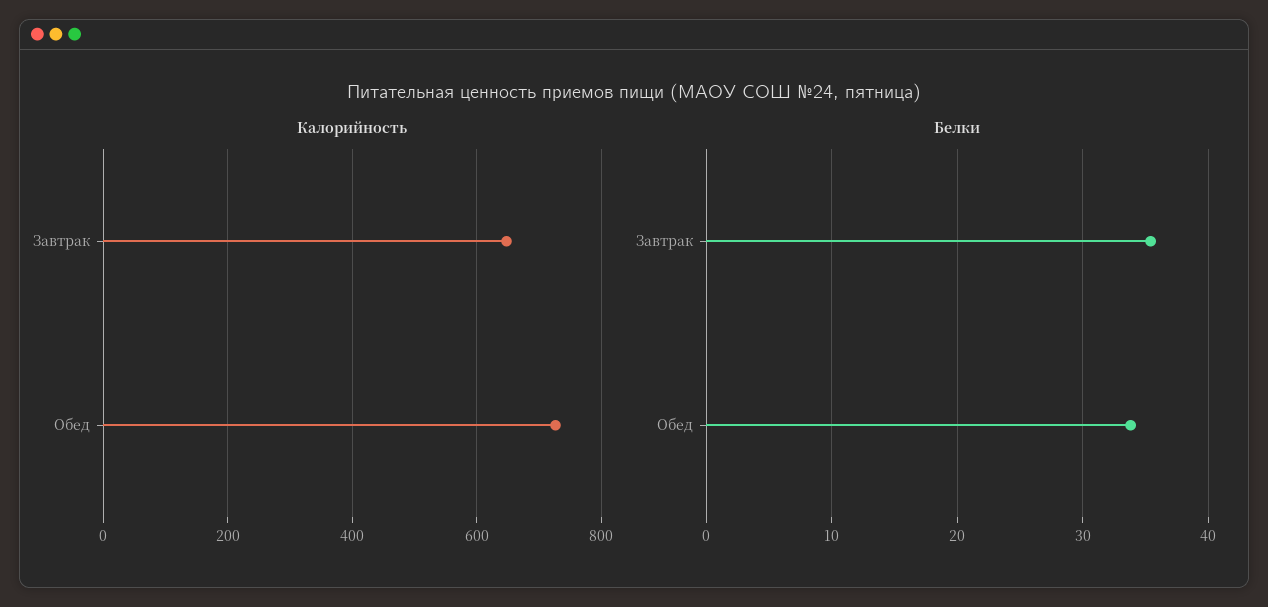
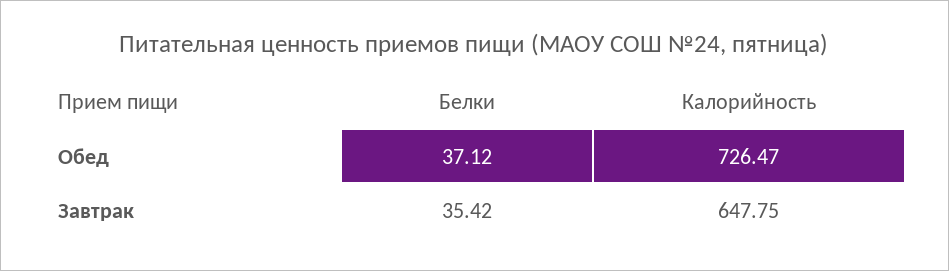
  {
    "Калорийность": {
      "Завтрак": 647.75,
      "Обед": 726.47
    },
    "Белки": {
      "Завтрак": 35.42,
-     "Обед": 34
+     "Обед": 37.12
    }
  }

